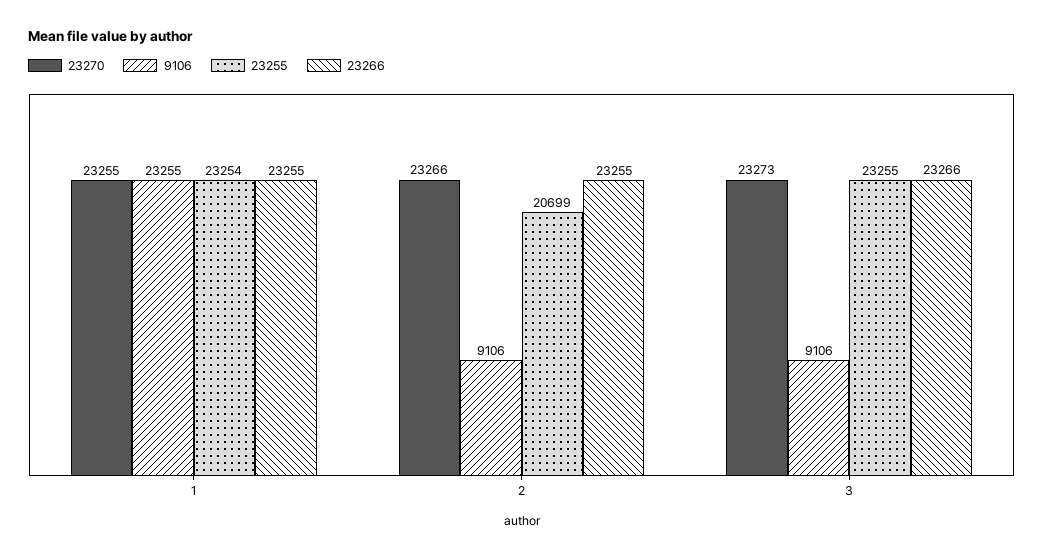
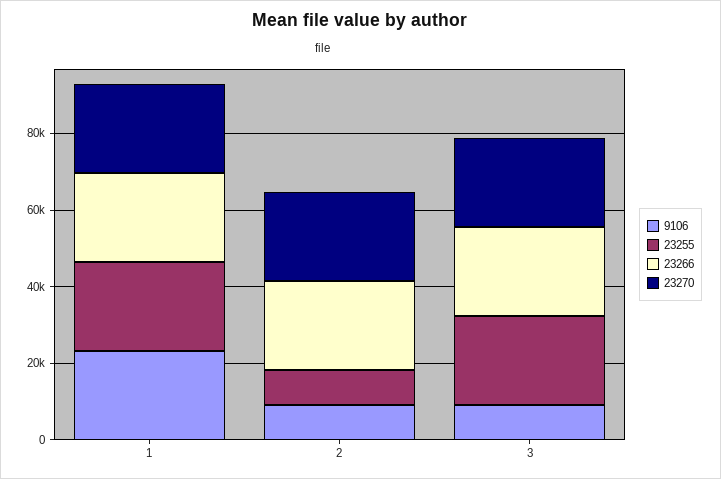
  {
    "23270": {
      "1": 23255,
      "2": 23266,
      "3": 23273
    },
    "9106": {
      "1": 23255,
      "2": 9106,
      "3": 9106
    },
    "23255": {
      "1": 23254,
-     "2": 20699,
+     "2": 10000,
      "3": 23255
    },
    "23266": {
      "1": 23255,
      "2": 23255,
      "3": 23266
    }
  }

